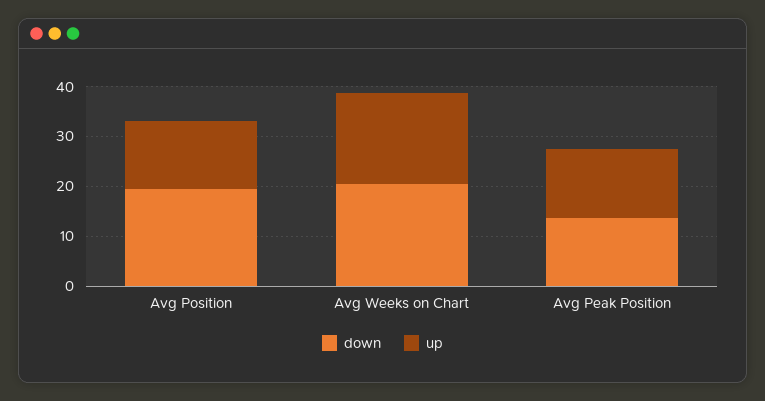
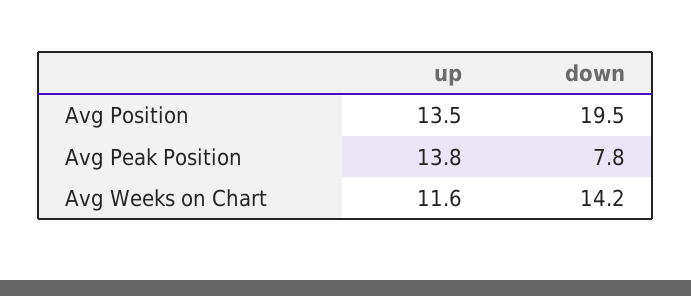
  {
    "down": {
      "Avg Position": 19.5,
-     "Avg Weeks on Chart": 20,
+     "Avg Weeks on Chart": 14.2,
-     "Avg Peak Position": 14
+     "Avg Peak Position": 7.8
    },
    "up": {
      "Avg Position": 13.5,
-     "Avg Weeks on Chart": 18,
+     "Avg Weeks on Chart": 11.6,
      "Avg Peak Position": 13.8
    }
  }

